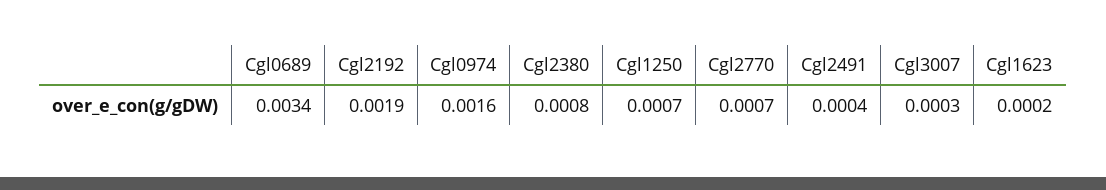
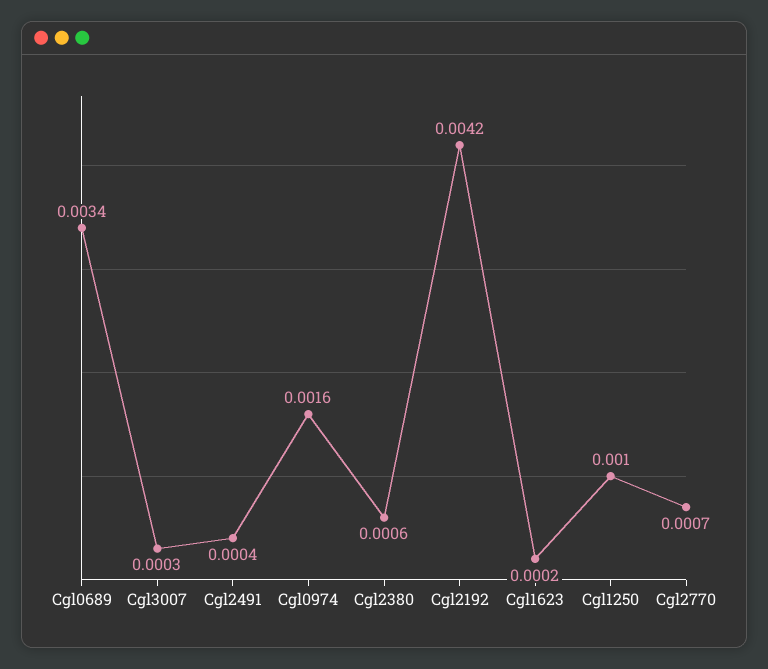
  {
    "Cgl0689": 0.0034,
-   "Cgl2192": 0.0019,
+   "Cgl2192": 0.0042,
    "Cgl0974": 0.0016,
-   "Cgl2380": 0.0008,
+   "Cgl2380": 0.0006,
-   "Cgl1250": 0.0007,
+   "Cgl1250": 0.001,
    "Cgl2770": 0.0007,
    "Cgl2491": 0.0004,
    "Cgl3007": 0.0003,
    "Cgl1623": 0.0002
  }

